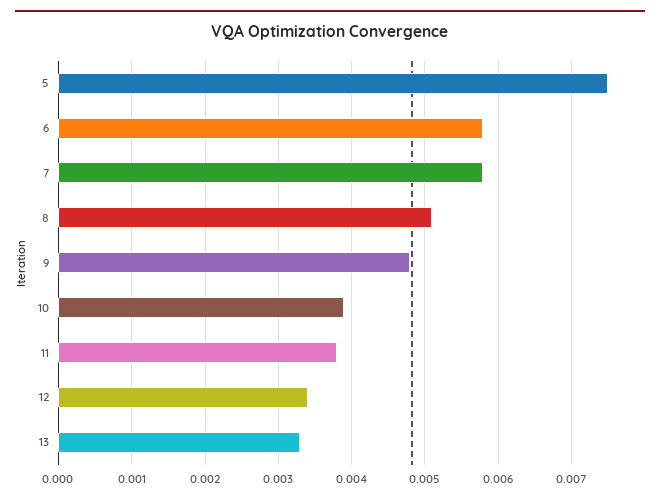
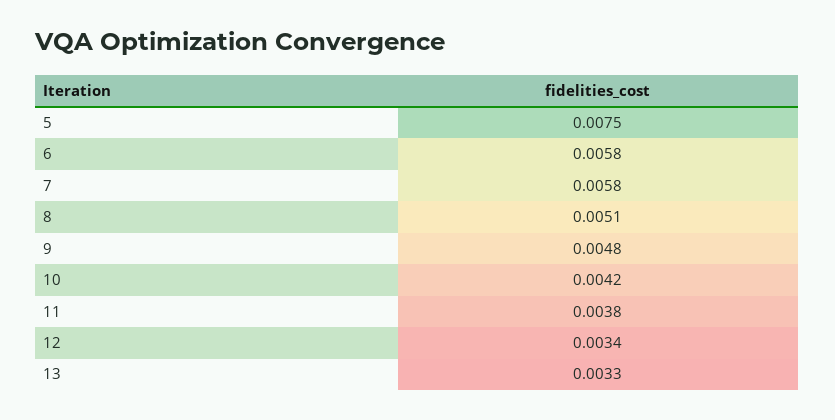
  {
    "5": 0.0075,
    "6": 0.0058,
    "7": 0.0058,
    "8": 0.0051,
    "9": 0.0048,
-   "10": 0.0039,
+   "10": 0.0042,
    "11": 0.0038,
    "12": 0.0034,
    "13": 0.0033
  }

